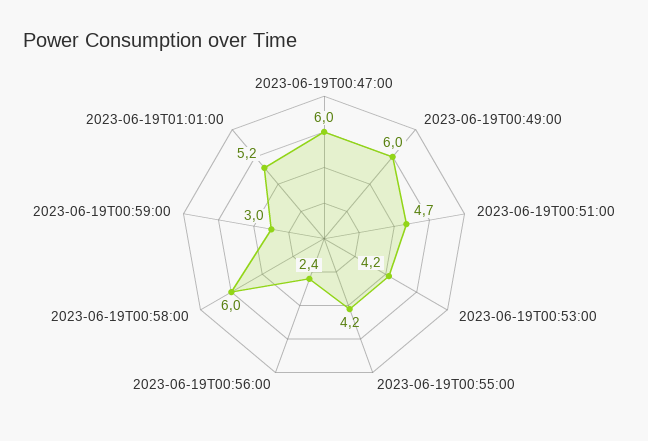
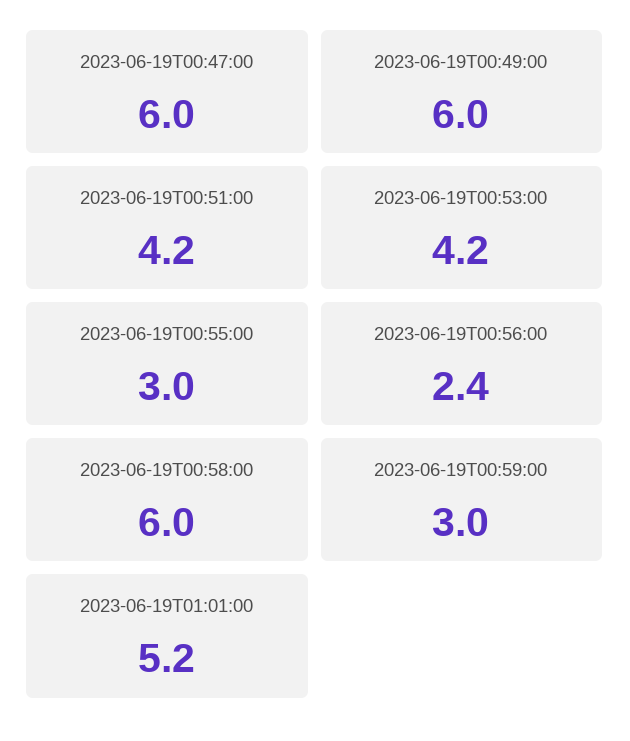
  {
    "2023-06-19T00:47:00": 6,
    "2023-06-19T00:49:00": 6,
-   "2023-06-19T00:51:00": 4.7,
+   "2023-06-19T00:51:00": 4.2,
    "2023-06-19T00:53:00": 4.2,
-   "2023-06-19T00:55:00": 4.2,
+   "2023-06-19T00:55:00": 3,
    "2023-06-19T00:56:00": 2.4,
    "2023-06-19T00:58:00": 6,
    "2023-06-19T00:59:00": 3,
    "2023-06-19T01:01:00": 5.2
  }

